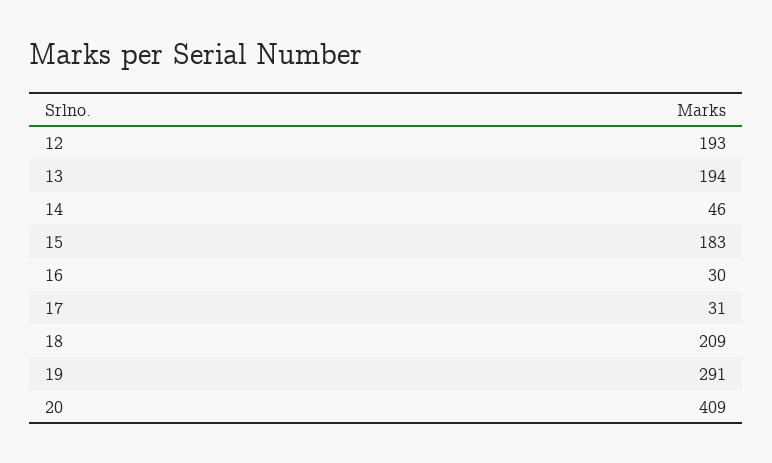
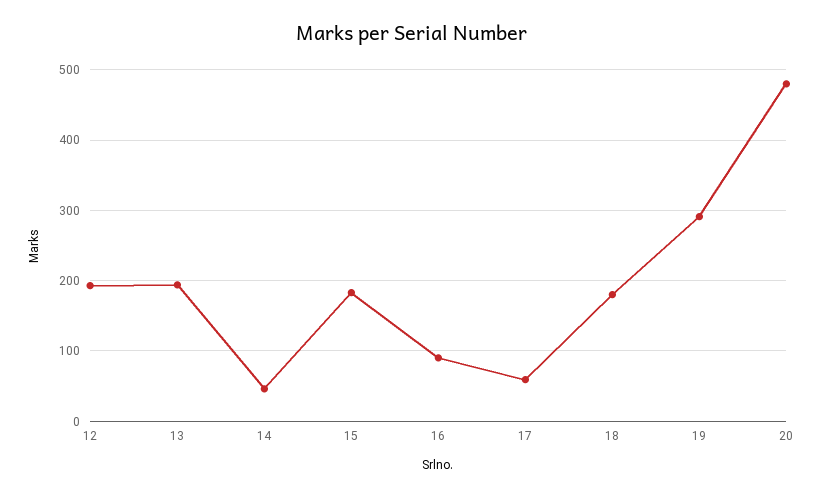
  {
    "12": 193,
    "13": 194,
    "14": 46,
    "15": 183,
-   "16": 30,
+   "16": 90,
-   "17": 31,
+   "17": 60,
-   "18": 209,
+   "18": 180,
    "19": 291,
-   "20": 409
+   "20": 480
  }

